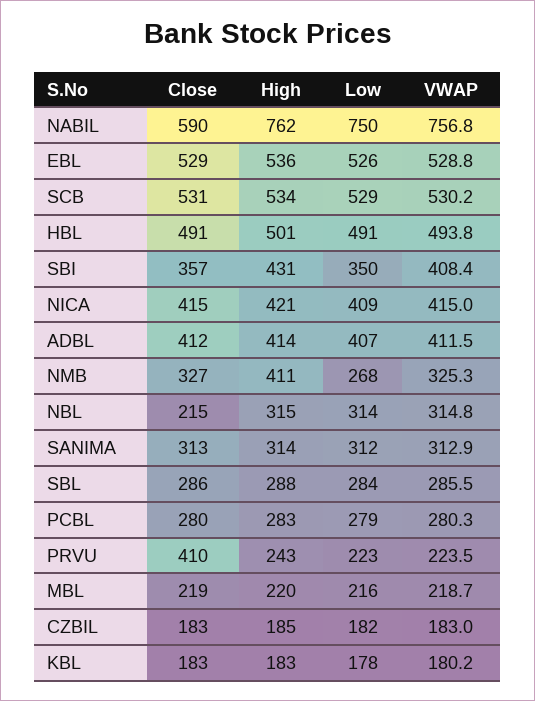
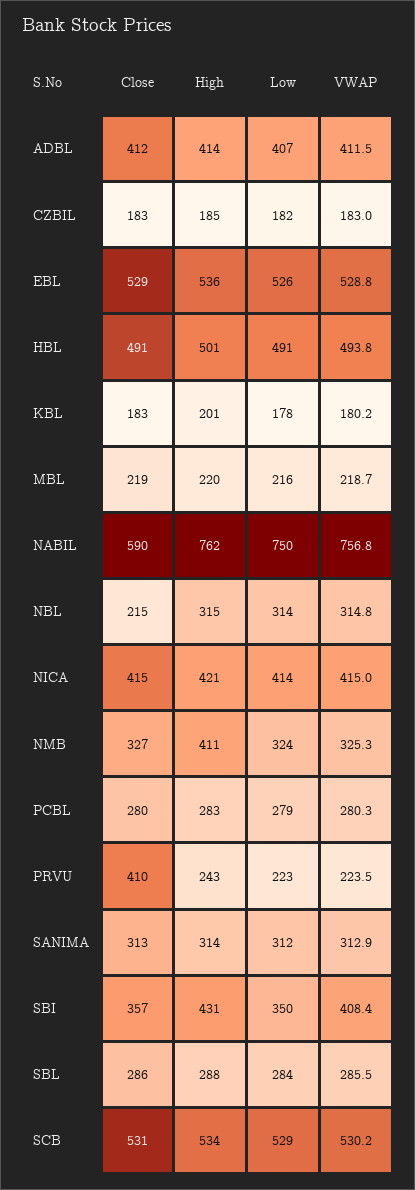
  {
    "Close": {
      "NABIL": 590,
      "EBL": 529,
      "SCB": 531,
      "HBL": 491,
      "SBI": 357,
      "NICA": 415,
      "ADBL": 412,
      "NMB": 327,
      "NBL": 215,
      "SANIMA": 313,
      "SBL": 286,
      "PCBL": 280,
      "PRVU": 410,
      "MBL": 219,
      "CZBIL": 183,
      "KBL": 183
    },
    "High": {
      "NABIL": 762,
      "EBL": 536,
      "SCB": 534,
      "HBL": 501,
      "SBI": 431,
      "NICA": 421,
      "ADBL": 414,
      "NMB": 411,
      "NBL": 315,
      "SANIMA": 314,
      "SBL": 288,
      "PCBL": 283,
      "PRVU": 243,
      "MBL": 220,
      "CZBIL": 185,
-     "KBL": 183
+     "KBL": 201
    },
    "Low": {
      "NABIL": 750,
      "EBL": 526,
      "SCB": 529,
      "HBL": 491,
      "SBI": 350,
-     "NICA": 409,
+     "NICA": 414,
      "ADBL": 407,
-     "NMB": 268,
+     "NMB": 324,
      "NBL": 314,
      "SANIMA": 312,
      "SBL": 284,
      "PCBL": 279,
      "PRVU": 223,
      "MBL": 216,
      "CZBIL": 182,
      "KBL": 178
    },
    "VWAP": {
      "NABIL": 756.8,
      "EBL": 528.8,
      "SCB": 530.2,
      "HBL": 493.8,
      "SBI": 408.4,
      "NICA": 415,
      "ADBL": 411.5,
      "NMB": 325.3,
      "NBL": 314.8,
      "SANIMA": 312.9,
      "SBL": 285.5,
      "PCBL": 280.3,
      "PRVU": 223.5,
      "MBL": 218.7,
      "CZBIL": 183,
      "KBL": 180.2
    }
  }

